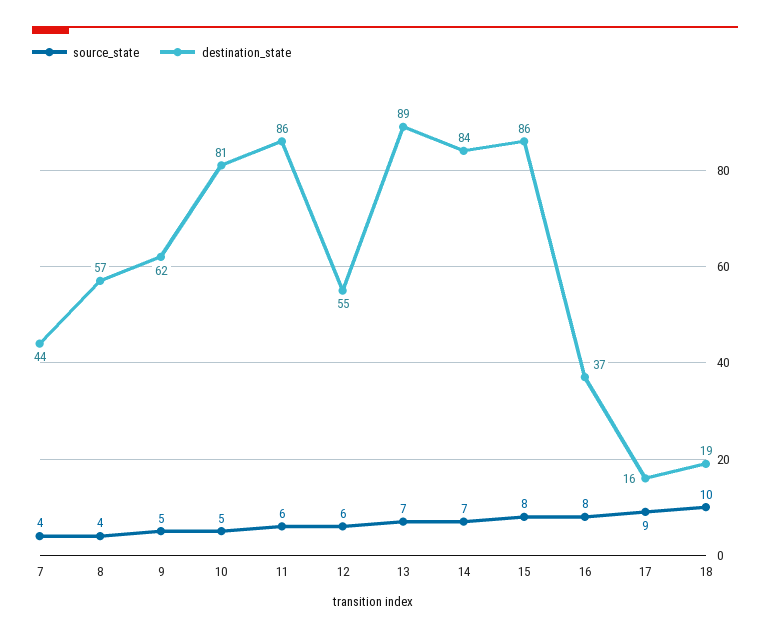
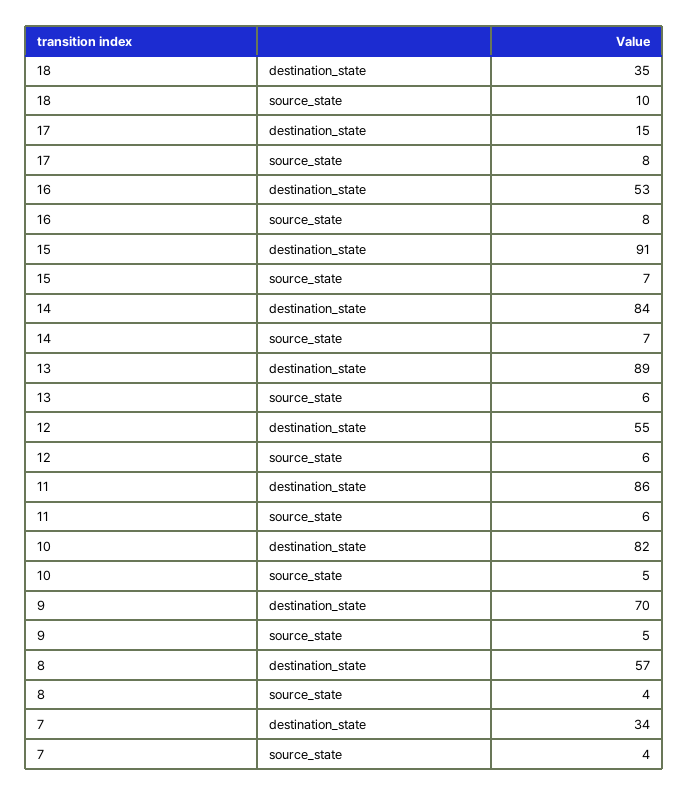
  {
    "source_state": {
      "7": 4,
      "8": 4,
      "9": 5,
      "10": 5,
      "11": 6,
      "12": 6,
-     "13": 7,
+     "13": 6,
      "14": 7,
-     "15": 8,
+     "15": 7,
      "16": 8,
-     "17": 9,
+     "17": 8,
      "18": 10
    },
    "destination_state": {
-     "7": 44,
+     "7": 34,
      "8": 57,
-     "9": 62,
+     "9": 70,
-     "10": 81,
+     "10": 82,
      "11": 86,
      "12": 55,
      "13": 89,
      "14": 84,
-     "15": 86,
+     "15": 91,
-     "16": 37,
+     "16": 53,
-     "17": 16,
+     "17": 15,
-     "18": 19
+     "18": 35
    }
  }

